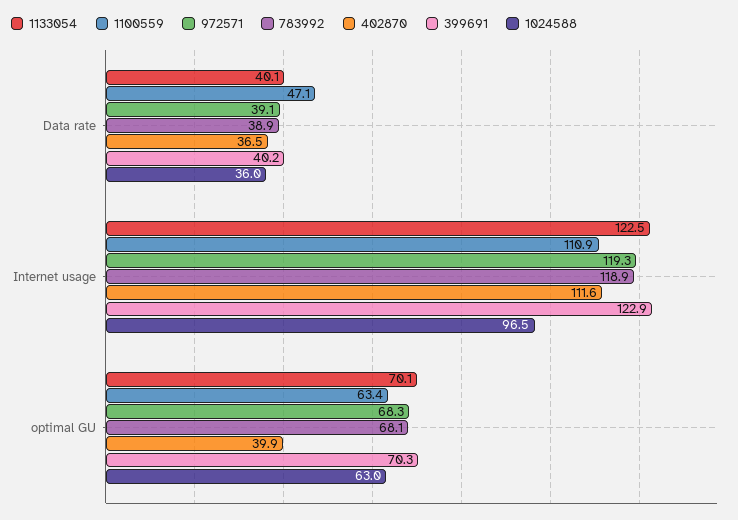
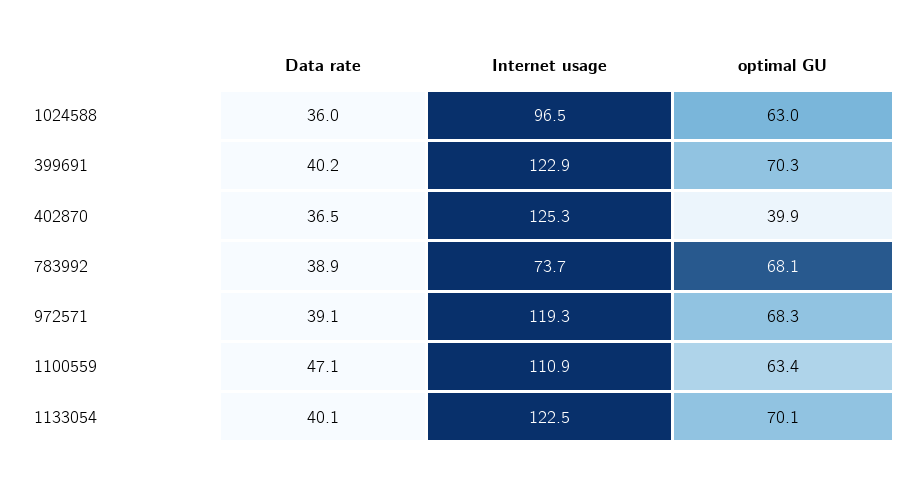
  {
    "1133054": {
      "Data rate": 40.1,
      "Internet usage": 122.5,
      "optimal GU": 70.1
    },
    "1100559": {
      "Data rate": 47.1,
      "Internet usage": 110.9,
      "optimal GU": 63.4
    },
    "972571": {
      "Data rate": 39.1,
      "Internet usage": 119.3,
      "optimal GU": 68.3
    },
    "783992": {
      "Data rate": 38.9,
-     "Internet usage": 118.9,
+     "Internet usage": 73.7,
      "optimal GU": 68.1
    },
    "402870": {
      "Data rate": 36.5,
-     "Internet usage": 111.6,
+     "Internet usage": 125.3,
      "optimal GU": 39.9
    },
    "399691": {
      "Data rate": 40.2,
      "Internet usage": 122.9,
      "optimal GU": 70.3
    },
    "1024588": {
      "Data rate": 36,
      "Internet usage": 96.5,
      "optimal GU": 63
    }
  }

